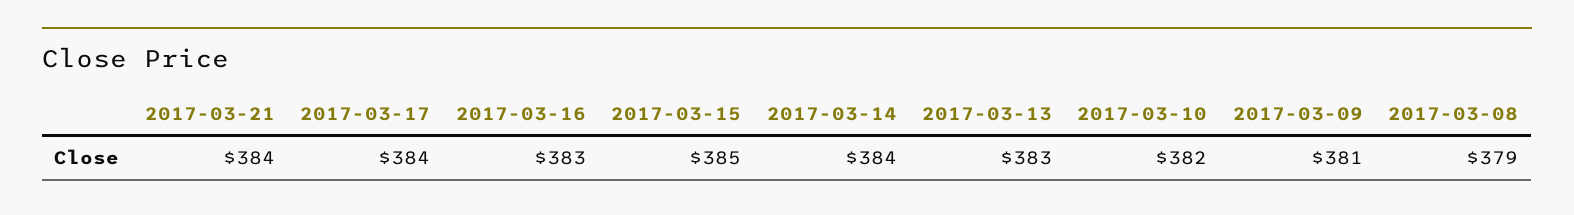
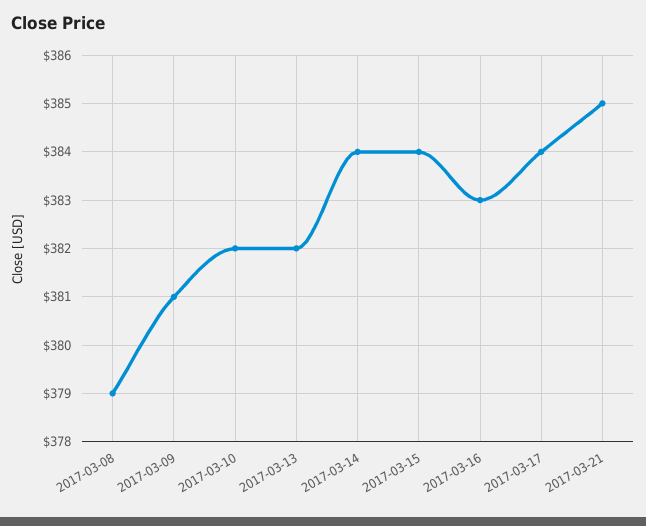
  {
-   "2017-03-21": 384,
+   "2017-03-21": 385,
    "2017-03-17": 384,
    "2017-03-16": 383,
-   "2017-03-15": 385,
+   "2017-03-15": 384,
    "2017-03-14": 384,
-   "2017-03-13": 383,
+   "2017-03-13": 382,
    "2017-03-10": 382,
    "2017-03-09": 381,
    "2017-03-08": 379
  }

